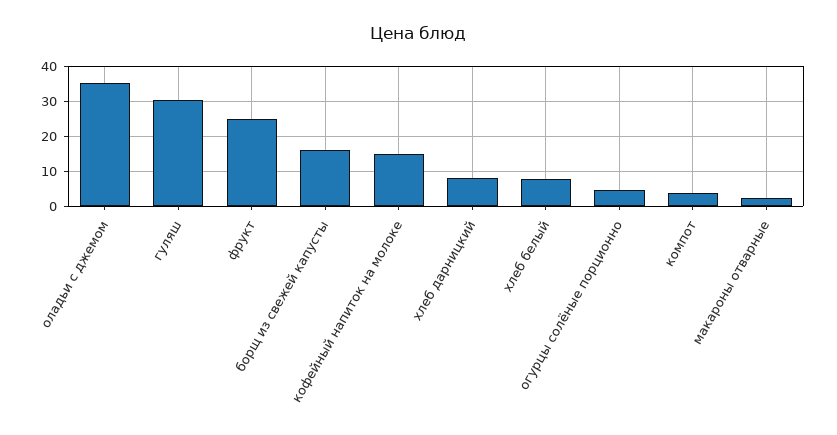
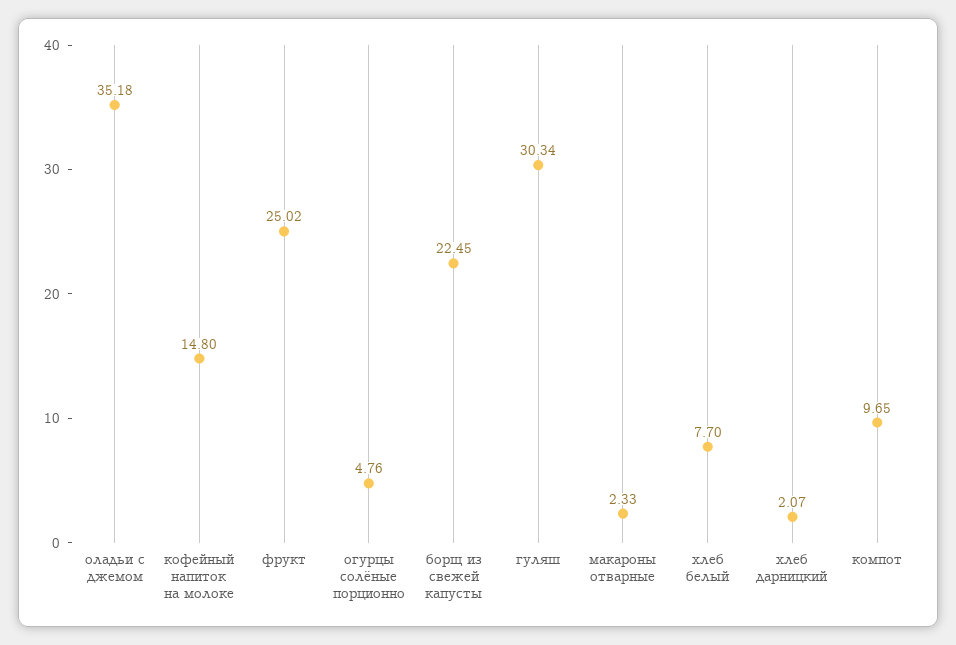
  {
    "оладьи с джемом": 35.18,
    "гуляш": 30.34,
    "фрукт": 25.02,
-   "борщ из свежей капусты": 16,
+   "борщ из свежей капусты": 22.45,
    "кофейный напиток на молоке": 14.8,
-   "хлеб дарницкий": 8,
+   "хлеб дарницкий": 2.07,
    "хлеб белый": 7.7,
    "огурцы солёные порционно": 4.76,
-   "компот": 4,
+   "компот": 9.65,
    "макароны отварные": 2.33
  }

